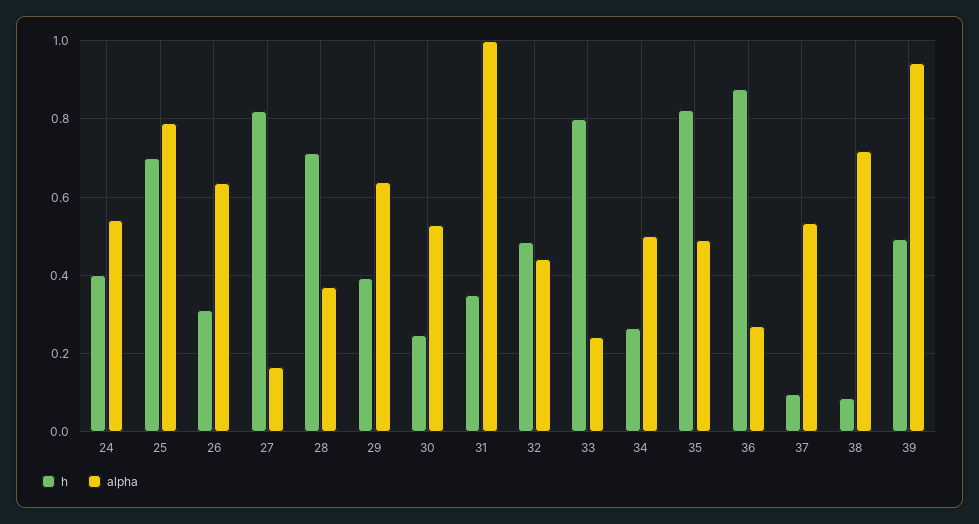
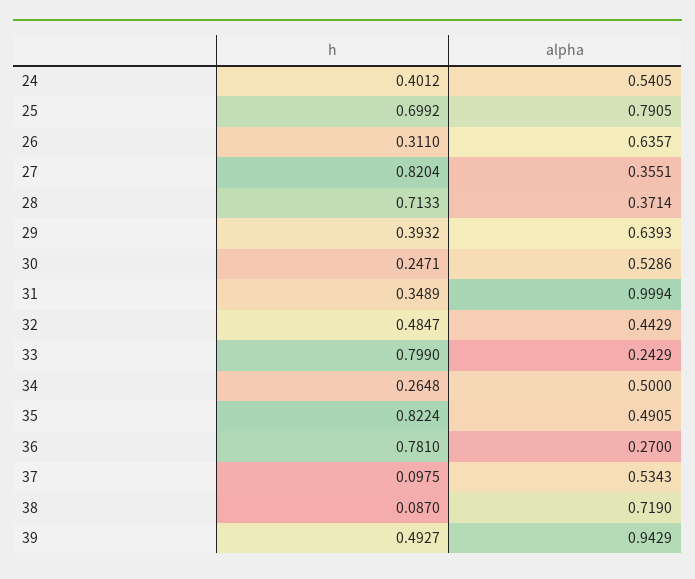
  {
    "h": {
      "24": 0.4012,
      "25": 0.6992,
      "26": 0.311,
      "27": 0.8204,
      "28": 0.7133,
      "29": 0.3932,
      "30": 0.2471,
      "31": 0.3489,
      "32": 0.4847,
      "33": 0.799,
      "34": 0.2648,
      "35": 0.8224,
-     "36": 0.88,
+     "36": 0.781,
      "37": 0.0975,
      "38": 0.087,
      "39": 0.4927
    },
    "alpha": {
      "24": 0.5405,
      "25": 0.7905,
      "26": 0.6357,
-     "27": 0.16,
+     "27": 0.3551,
      "28": 0.3714,
      "29": 0.6393,
      "30": 0.5286,
      "31": 0.9994,
      "32": 0.4429,
      "33": 0.2429,
      "34": 0.5,
      "35": 0.4905,
      "36": 0.27,
      "37": 0.5343,
      "38": 0.719,
      "39": 0.9429
    }
  }

